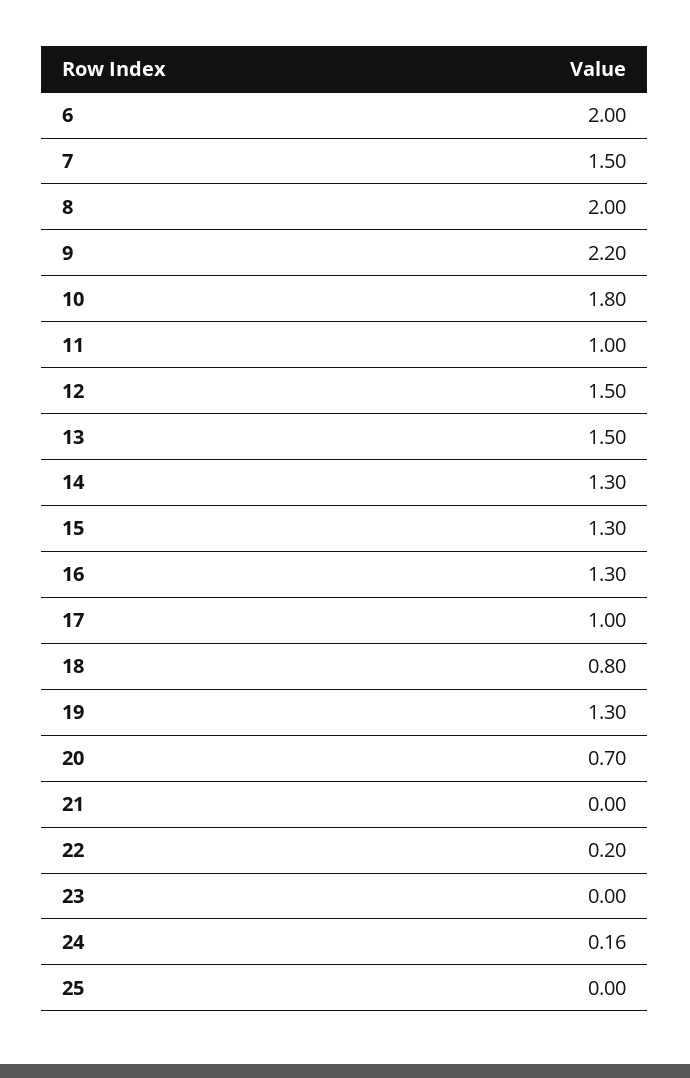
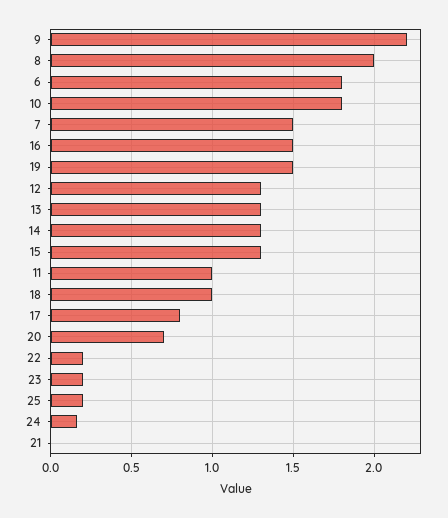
  {
-   "6": 2,
+   "6": 1.8,
    "7": 1.5,
    "8": 2,
    "9": 2.2,
    "10": 1.8,
    "11": 1,
-   "12": 1.5,
+   "12": 1.3,
-   "13": 1.5,
+   "13": 1.3,
    "14": 1.3,
    "15": 1.3,
-   "16": 1.3,
+   "16": 1.5,
-   "17": 1,
+   "17": 0.8,
-   "18": 0.8,
+   "18": 1,
-   "19": 1.3,
+   "19": 1.5,
    "20": 0.7,
    "21": 0,
    "22": 0.2,
-   "23": 0,
+   "23": 0.2,
    "24": 0.16,
-   "25": 0
+   "25": 0.2
  }

